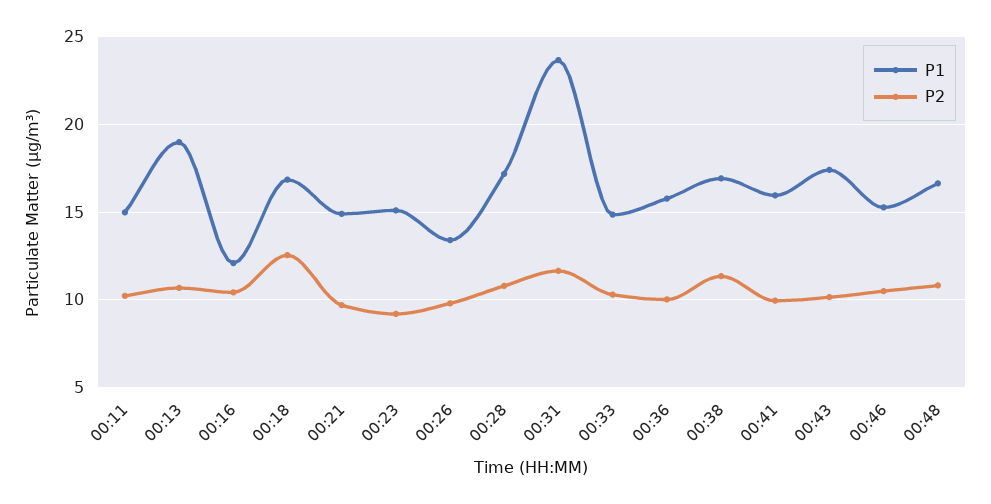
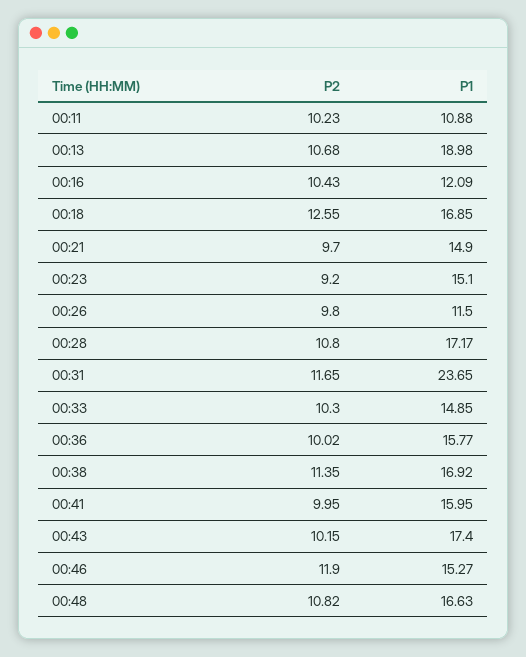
  {
    "P1": {
-     "00:11": 15,
+     "00:11": 10.88,
      "00:13": 18.98,
      "00:16": 12.09,
      "00:18": 16.85,
      "00:21": 14.9,
      "00:23": 15.1,
-     "00:26": 13.5,
+     "00:26": 11.5,
      "00:28": 17.17,
      "00:31": 23.65,
      "00:33": 14.85,
      "00:36": 15.77,
      "00:38": 16.92,
      "00:41": 15.95,
      "00:43": 17.4,
      "00:46": 15.27,
      "00:48": 16.63
    },
    "P2": {
      "00:11": 10.23,
      "00:13": 10.68,
      "00:16": 10.43,
      "00:18": 12.55,
      "00:21": 9.7,
      "00:23": 9.2,
      "00:26": 9.8,
      "00:28": 10.8,
      "00:31": 11.65,
      "00:33": 10.3,
      "00:36": 10.02,
      "00:38": 11.35,
      "00:41": 9.95,
      "00:43": 10.15,
-     "00:46": 10.5,
+     "00:46": 11.9,
      "00:48": 10.82
    }
  }

